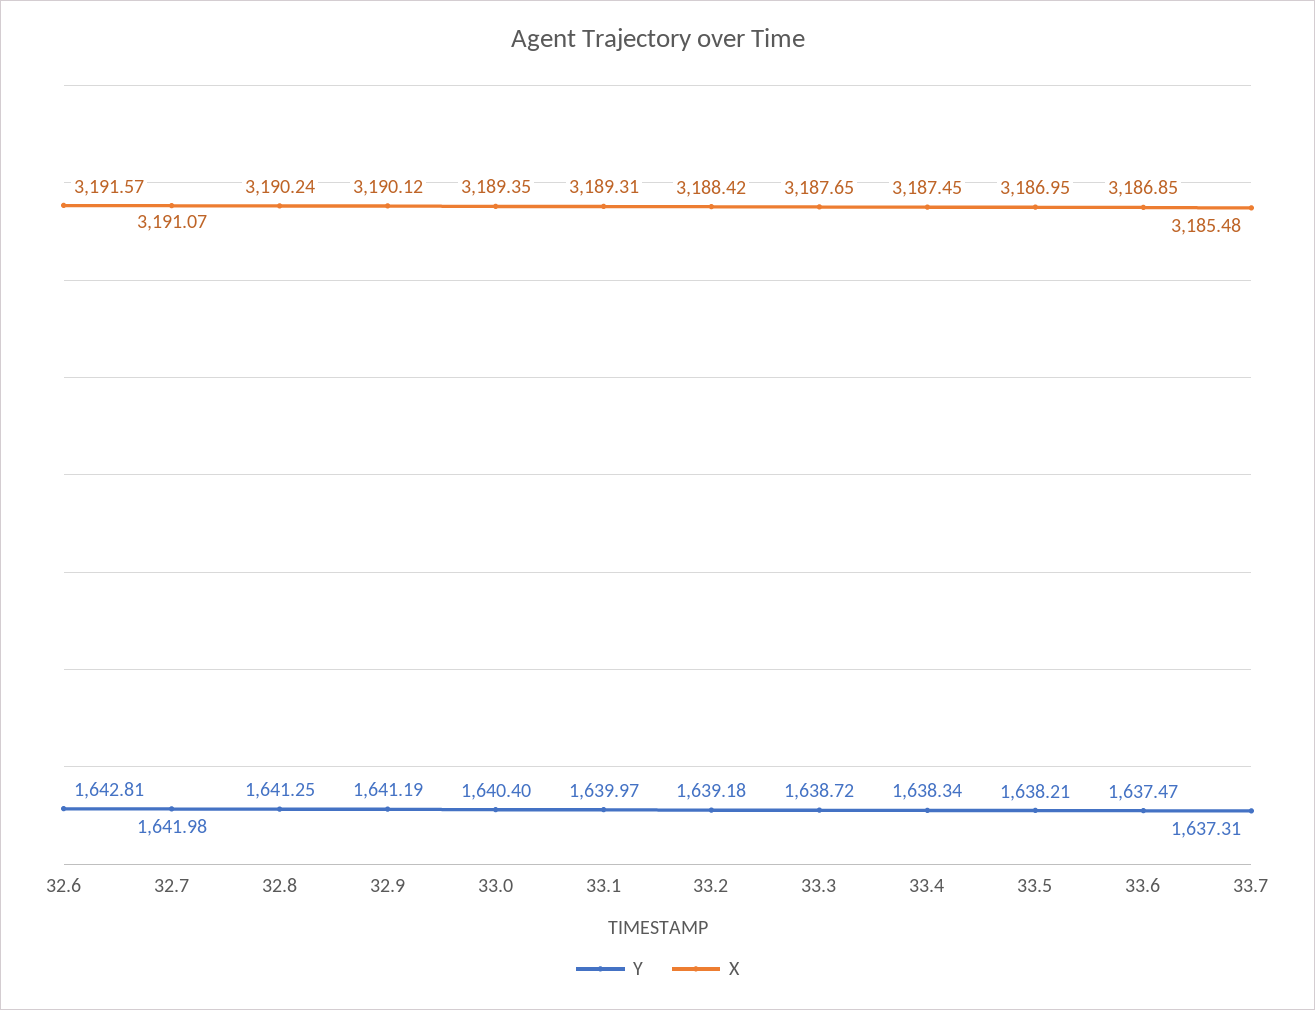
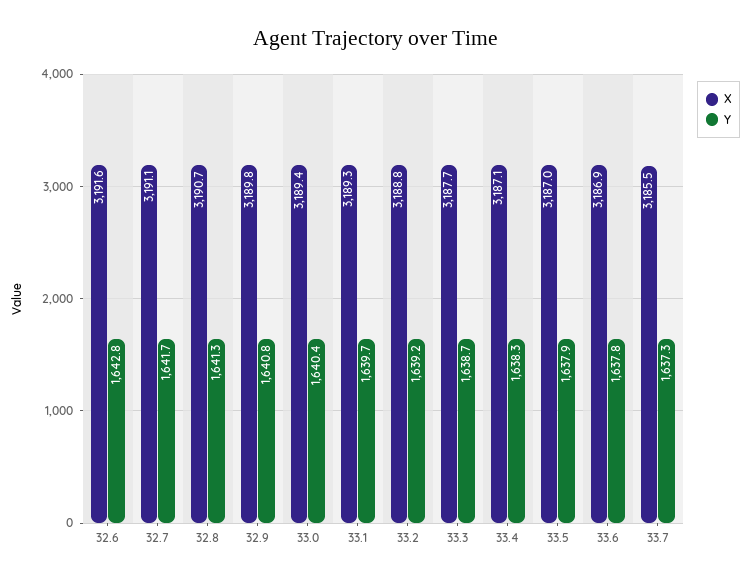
  {
    "Y": {
      "32.6": 1642.81,
-     "32.7": 1641.98,
+     "32.7": 1641.7,
      "32.8": 1641.25,
-     "32.9": 1641.19,
+     "32.9": 1640.8,
      "33.0": 1640.4,
-     "33.1": 1639.97,
+     "33.1": 1639.7,
      "33.2": 1639.18,
      "33.3": 1638.72,
      "33.4": 1638.34,
-     "33.5": 1638.21,
+     "33.5": 1637.9,
-     "33.6": 1637.47,
+     "33.6": 1637.8,
      "33.7": 1637.31
    },
    "X": {
      "32.6": 3191.57,
      "32.7": 3191.07,
-     "32.8": 3190.24,
+     "32.8": 3190.7,
-     "32.9": 3190.12,
+     "32.9": 3189.8,
      "33.0": 3189.35,
      "33.1": 3189.31,
-     "33.2": 3188.42,
+     "33.2": 3188.8,
      "33.3": 3187.65,
-     "33.4": 3187.45,
+     "33.4": 3187.1,
      "33.5": 3186.95,
      "33.6": 3186.85,
      "33.7": 3185.48
    }
  }

